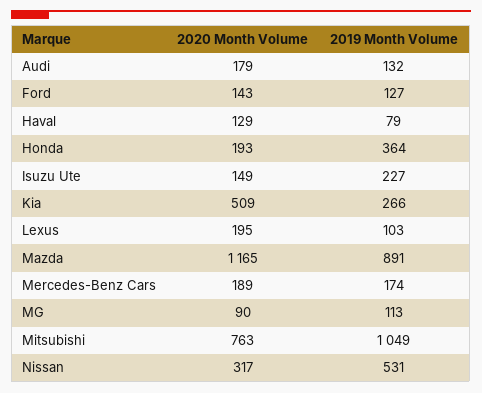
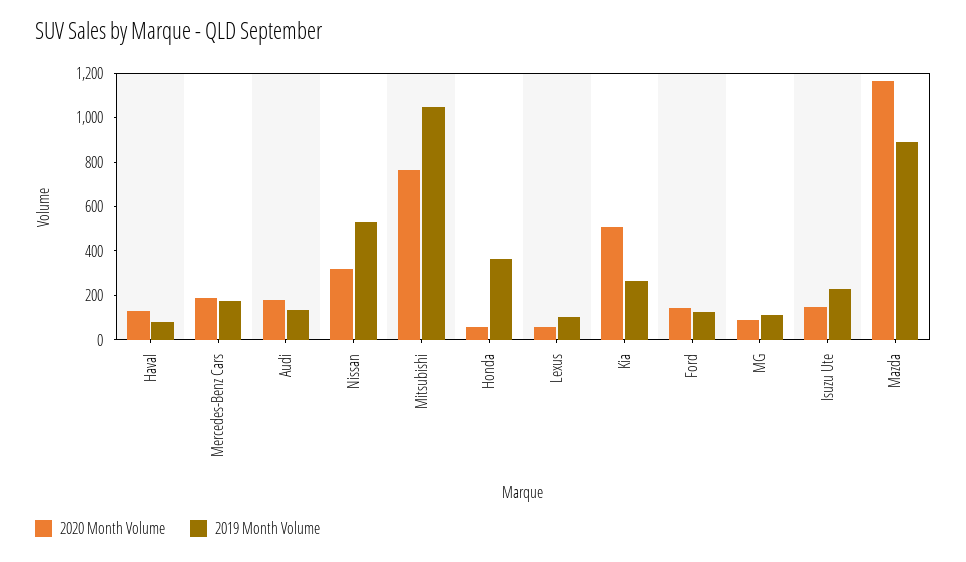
  {
    "2020 Month Volume": {
      "Audi": 179,
      "Ford": 143,
      "Haval": 129,
-     "Honda": 193,
+     "Honda": 50,
      "Isuzu Ute": 149,
      "Kia": 509,
-     "Lexus": 195,
+     "Lexus": 50,
      "Mazda": 1165,
      "Mercedes-Benz Cars": 189,
      "MG": 90,
      "Mitsubishi": 763,
      "Nissan": 317
    },
    "2019 Month Volume": {
      "Audi": 132,
      "Ford": 127,
      "Haval": 79,
      "Honda": 364,
      "Isuzu Ute": 227,
      "Kia": 266,
      "Lexus": 103,
      "Mazda": 891,
      "Mercedes-Benz Cars": 174,
      "MG": 113,
      "Mitsubishi": 1049,
      "Nissan": 531
    }
  }

